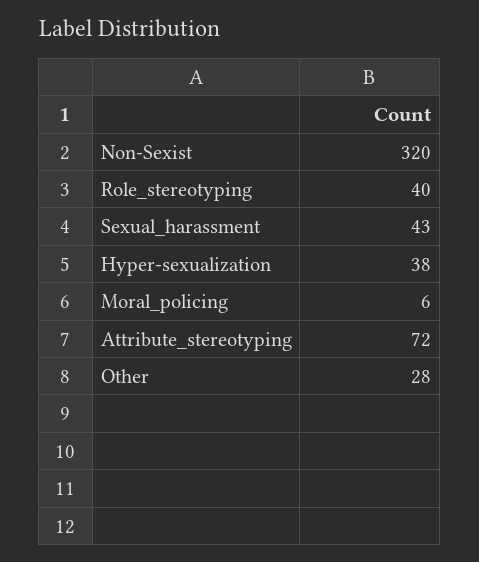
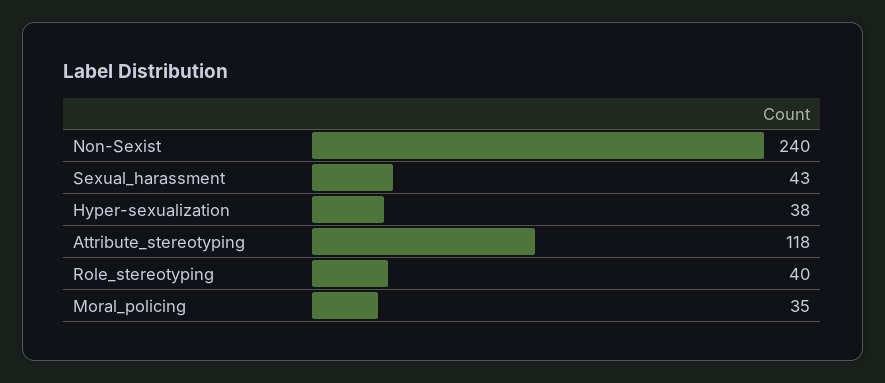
  {
-   "Non-Sexist": 320,
+   "Non-Sexist": 240,
    "Role_stereotyping": 40,
    "Sexual_harassment": 43,
    "Hyper-sexualization": 38,
-   "Moral_policing": 6,
+   "Moral_policing": 35,
-   "Attribute_stereotyping": 72,
+   "Attribute_stereotyping": 118
-   "Other": 28
  }

